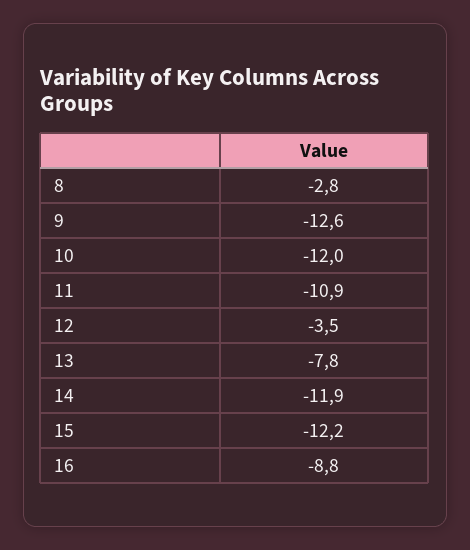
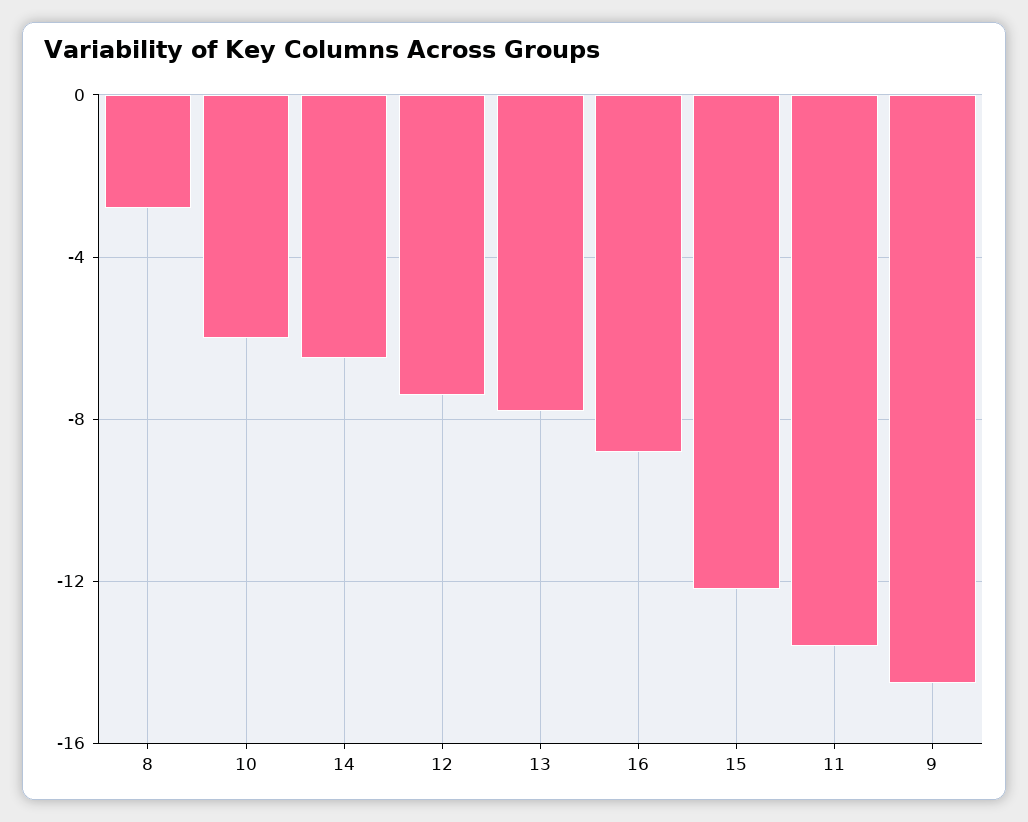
  {
    "8": -2.8,
-   "9": -12.6,
+   "9": -14.5,
-   "10": -12,
+   "10": -6,
-   "11": -10.9,
+   "11": -13.5,
-   "12": -3.5,
+   "12": -7.5,
    "13": -7.8,
-   "14": -11.9,
+   "14": -6.5,
    "15": -12.2,
    "16": -8.8
  }

